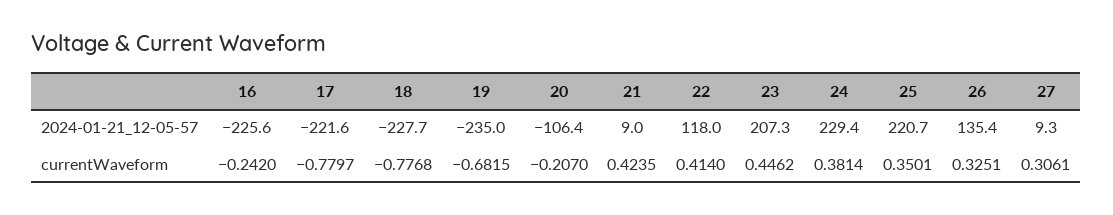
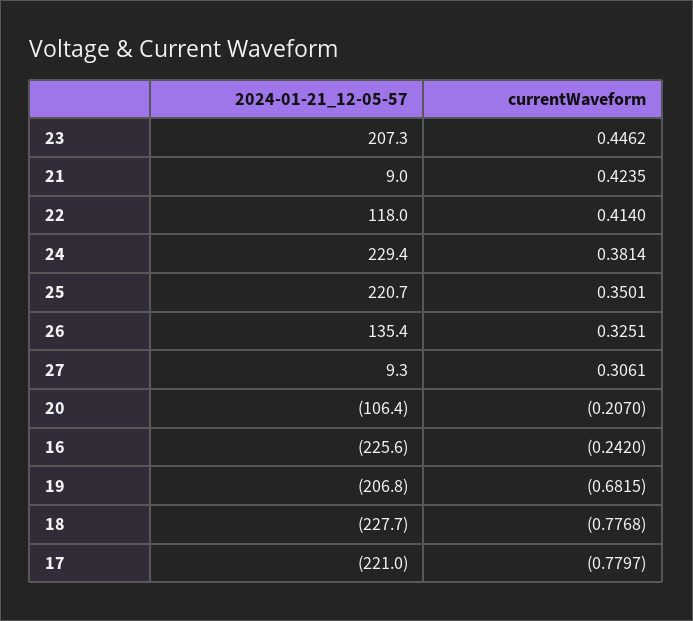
  {
    "16": {
      "2024-01-21_12-05-57": -225.6,
      "currentWaveform": -0.242
    },
    "17": {
-     "2024-01-21_12-05-57": -221.6,
+     "2024-01-21_12-05-57": -221,
      "currentWaveform": -0.7797
    },
    "18": {
      "2024-01-21_12-05-57": -227.7,
      "currentWaveform": -0.7768
    },
    "19": {
-     "2024-01-21_12-05-57": -235,
+     "2024-01-21_12-05-57": -206.8,
      "currentWaveform": -0.6815
    },
    "20": {
      "2024-01-21_12-05-57": -106.4,
      "currentWaveform": -0.207
    },
    "21": {
      "2024-01-21_12-05-57": 9,
      "currentWaveform": 0.4235
    },
    "22": {
      "2024-01-21_12-05-57": 118,
      "currentWaveform": 0.414
    },
    "23": {
      "2024-01-21_12-05-57": 207.3,
      "currentWaveform": 0.4462
    },
    "24": {
      "2024-01-21_12-05-57": 229.4,
      "currentWaveform": 0.3814
    },
    "25": {
      "2024-01-21_12-05-57": 220.7,
      "currentWaveform": 0.3501
    },
    "26": {
      "2024-01-21_12-05-57": 135.4,
      "currentWaveform": 0.3251
    },
    "27": {
      "2024-01-21_12-05-57": 9.3,
      "currentWaveform": 0.3061
    }
  }

